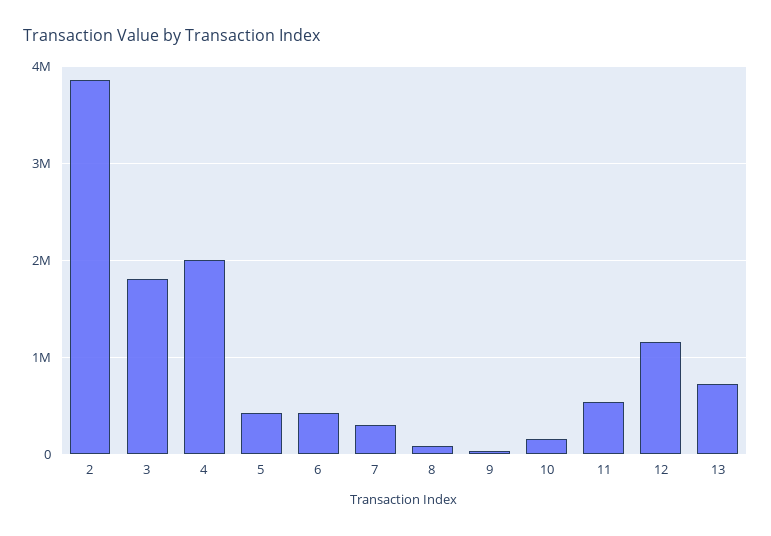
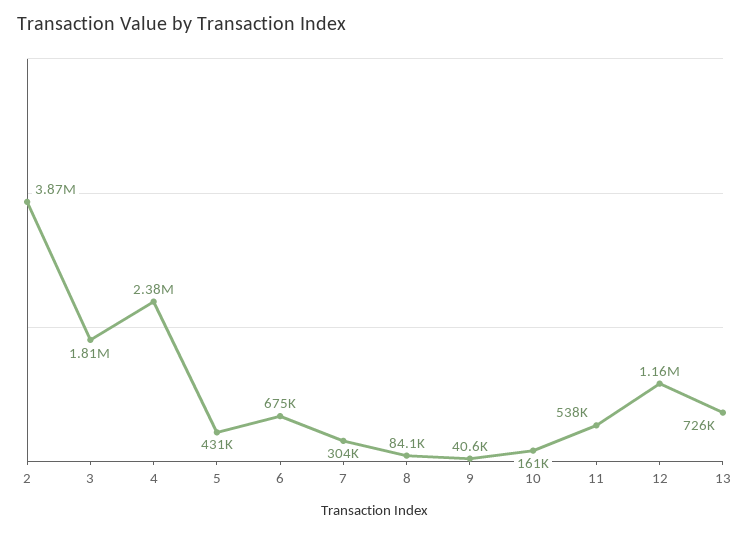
  {
    "2": 3870000,
    "3": 1810000,
-   "4": 2000000,
+   "4": 2380000,
    "5": 431000,
-   "6": 400000,
+   "6": 675000,
    "7": 304000,
    "8": 84100,
    "9": 40600,
    "10": 161000,
    "11": 538000,
    "12": 1160000,
    "13": 726000
  }

